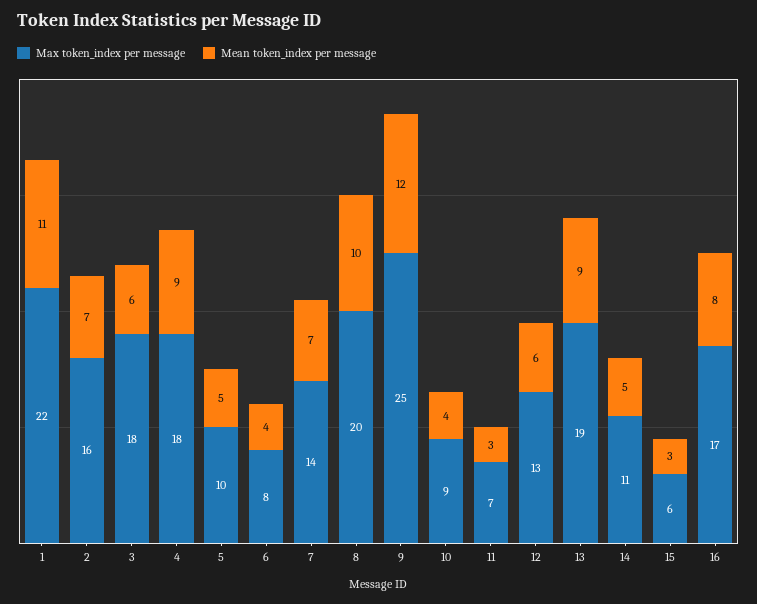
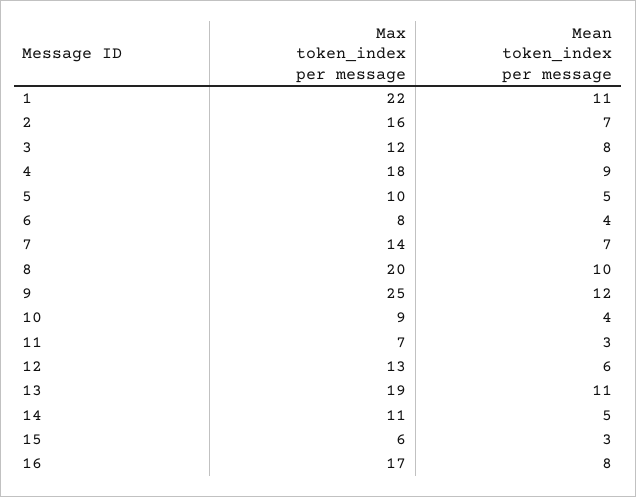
  {
    "Max token_index per message": {
      "1": 22,
      "2": 16,
-     "3": 18,
+     "3": 12,
      "4": 18,
      "5": 10,
      "6": 8,
      "7": 14,
      "8": 20,
      "9": 25,
      "10": 9,
      "11": 7,
      "12": 13,
      "13": 19,
      "14": 11,
      "15": 6,
      "16": 17
    },
    "Mean token_index per message": {
      "1": 11,
      "2": 7,
-     "3": 6,
+     "3": 8,
      "4": 9,
      "5": 5,
      "6": 4,
      "7": 7,
      "8": 10,
      "9": 12,
      "10": 4,
      "11": 3,
      "12": 6,
-     "13": 9,
+     "13": 11,
      "14": 5,
      "15": 3,
      "16": 8
    }
  }

